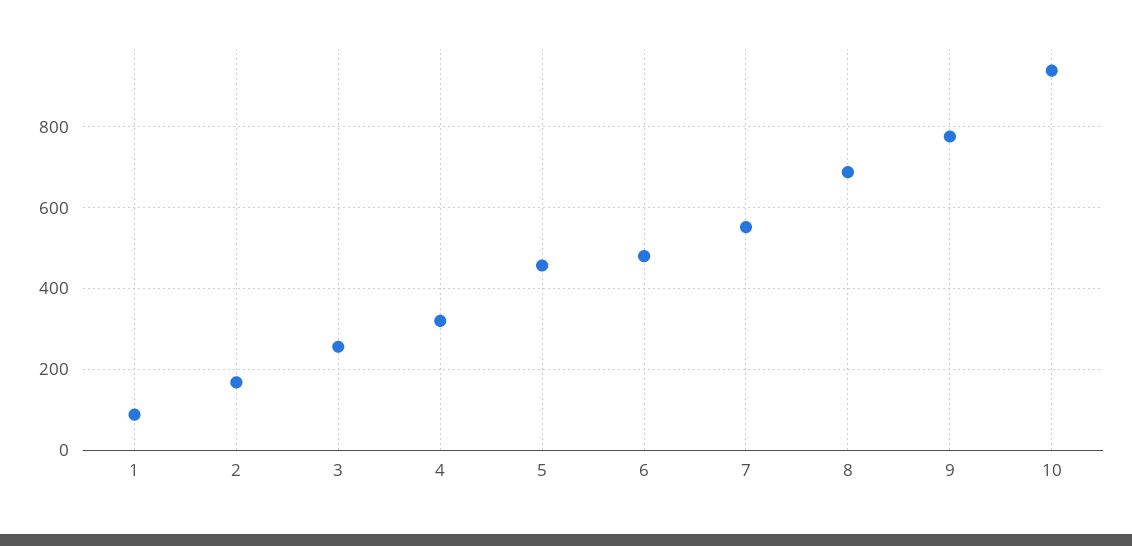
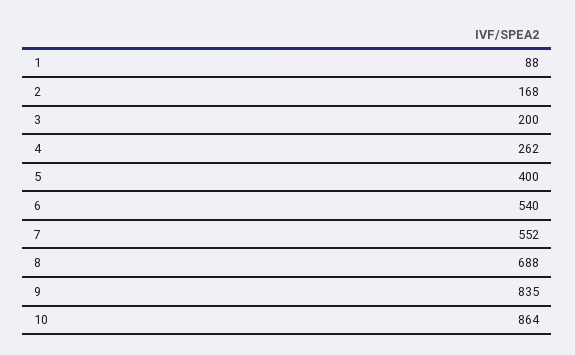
  {
    "1": 88,
    "2": 168,
-   "3": 260,
+   "3": 200,
-   "4": 320,
+   "4": 262,
-   "5": 460,
+   "5": 400,
-   "6": 480,
+   "6": 540,
    "7": 552,
    "8": 688,
-   "9": 780,
+   "9": 835,
-   "10": 940
+   "10": 864
  }

